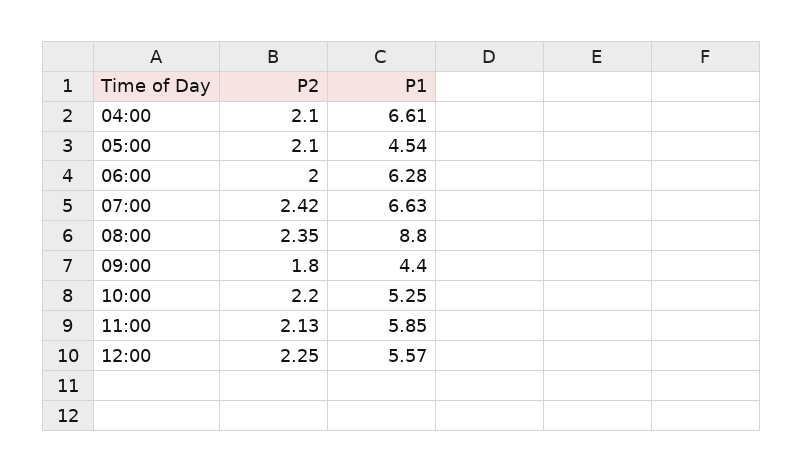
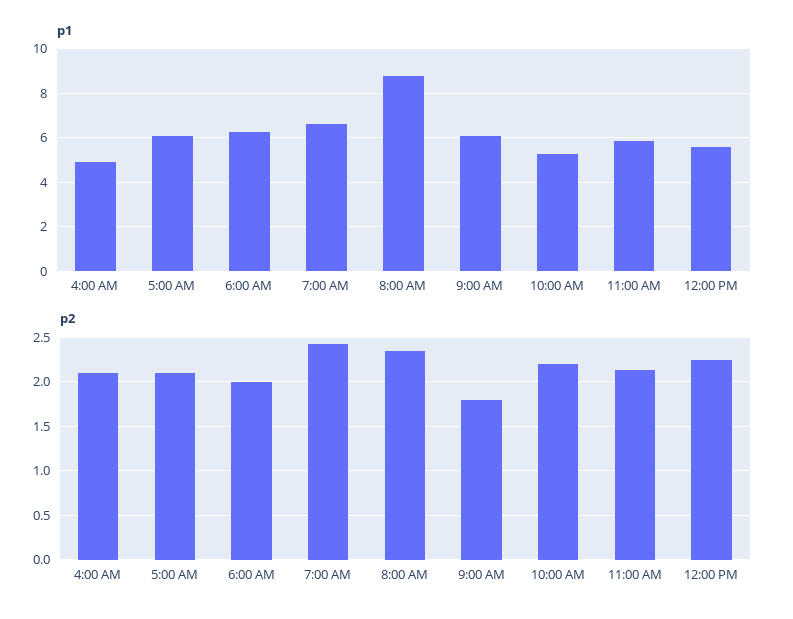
  {
    "P2": {
      "04:00": 2.1,
      "05:00": 2.1,
      "06:00": 2,
      "07:00": 2.42,
      "08:00": 2.35,
      "09:00": 1.8,
      "10:00": 2.2,
      "11:00": 2.13,
      "12:00": 2.25
    },
    "P1": {
-     "04:00": 6.61,
+     "04:00": 5,
-     "05:00": 4.54,
+     "05:00": 6,
      "06:00": 6.28,
      "07:00": 6.63,
      "08:00": 8.8,
-     "09:00": 4.4,
+     "09:00": 6,
      "10:00": 5.25,
      "11:00": 5.85,
      "12:00": 5.57
    }
  }

